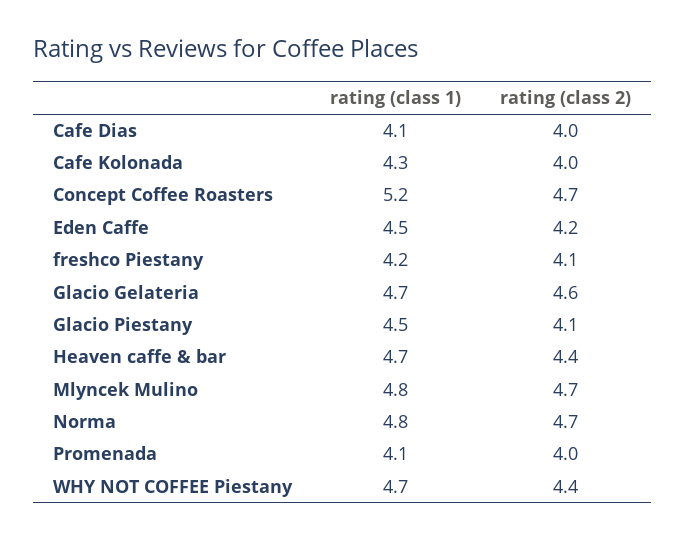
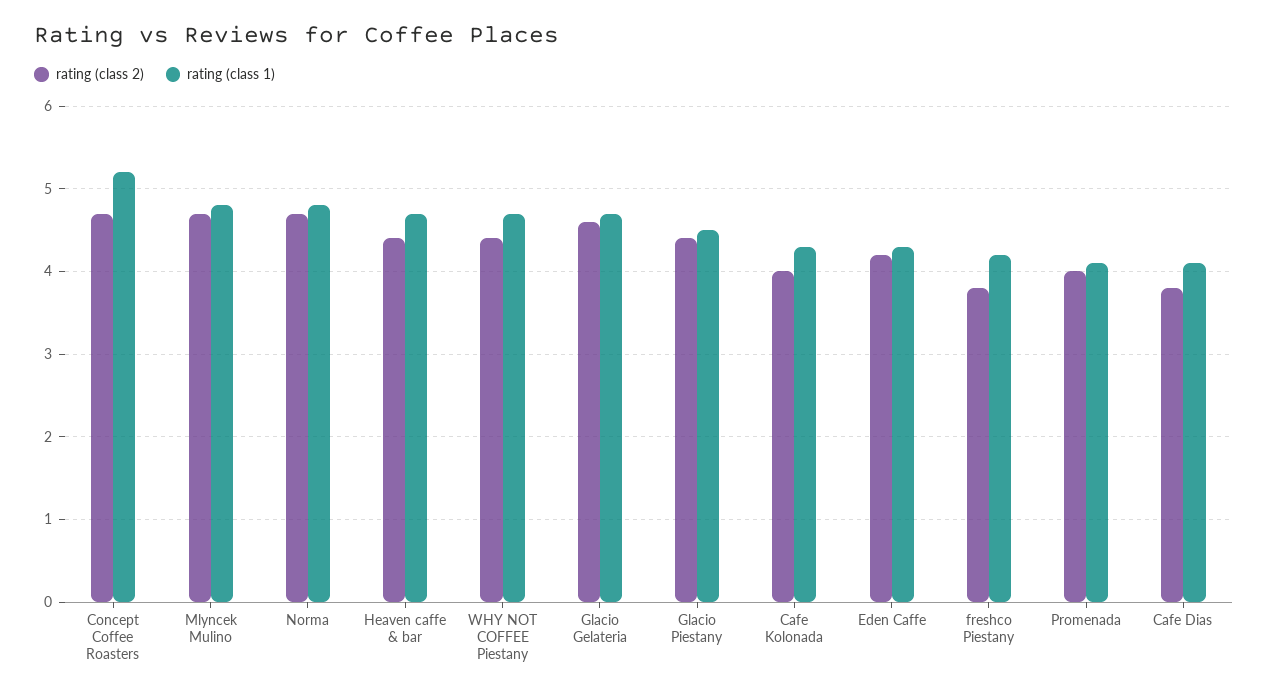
  {
    "rating (class 1)": {
      "Cafe Dias": 4.1,
      "Cafe Kolonada": 4.3,
      "Concept Coffee Roasters": 5.2,
-     "Eden Caffe": 4.5,
+     "Eden Caffe": 4.3,
      "freshco Piestany": 4.2,
      "Glacio Gelateria": 4.7,
      "Glacio Piestany": 4.5,
      "Heaven caffe & bar": 4.7,
      "Mlyncek Mulino": 4.8,
      "Norma": 4.8,
      "Promenada": 4.1,
      "WHY NOT COFFEE Piestany": 4.7
    },
    "rating (class 2)": {
-     "Cafe Dias": 4,
+     "Cafe Dias": 3.8,
      "Cafe Kolonada": 4,
      "Concept Coffee Roasters": 4.7,
      "Eden Caffe": 4.2,
-     "freshco Piestany": 4.1,
+     "freshco Piestany": 3.8,
      "Glacio Gelateria": 4.6,
-     "Glacio Piestany": 4.1,
+     "Glacio Piestany": 4.4,
      "Heaven caffe & bar": 4.4,
      "Mlyncek Mulino": 4.7,
      "Norma": 4.7,
      "Promenada": 4,
      "WHY NOT COFFEE Piestany": 4.4
    }
  }

